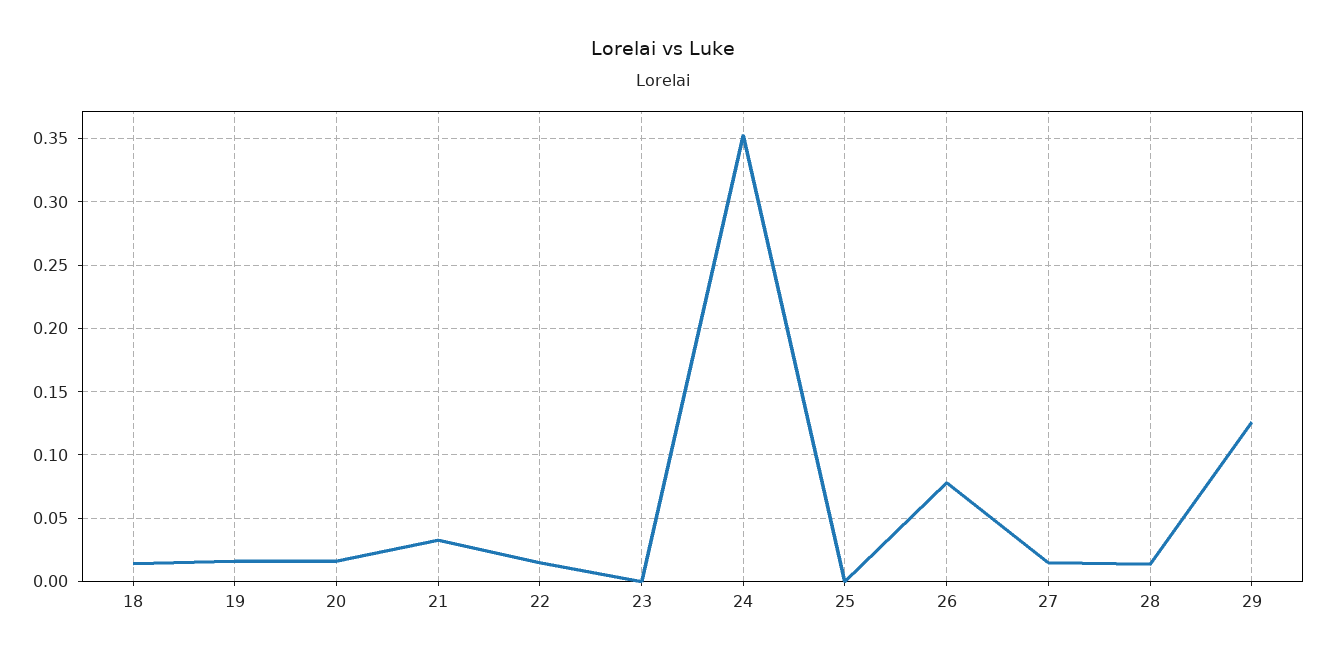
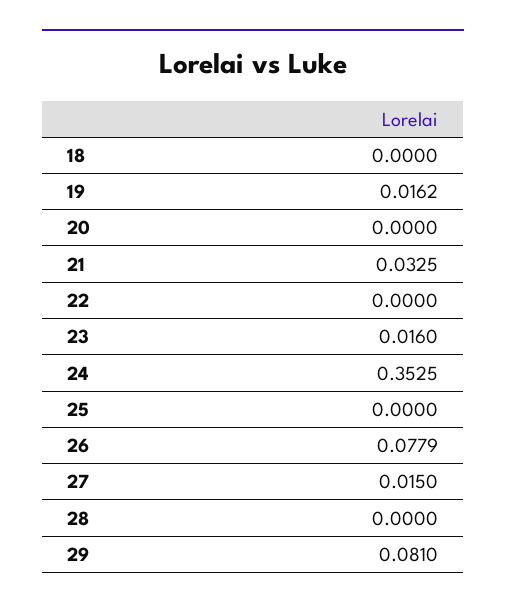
  {
-   "18": 0.015,
+   "18": 0,
    "19": 0.0162,
-   "20": 0.015,
+   "20": 0,
    "21": 0.0325,
-   "22": 0.015,
+   "22": 0,
-   "23": 0,
+   "23": 0.016,
    "24": 0.3525,
    "25": 0,
    "26": 0.0779,
    "27": 0.015,
-   "28": 0.015,
+   "28": 0,
-   "29": 0.125
+   "29": 0.081
  }

